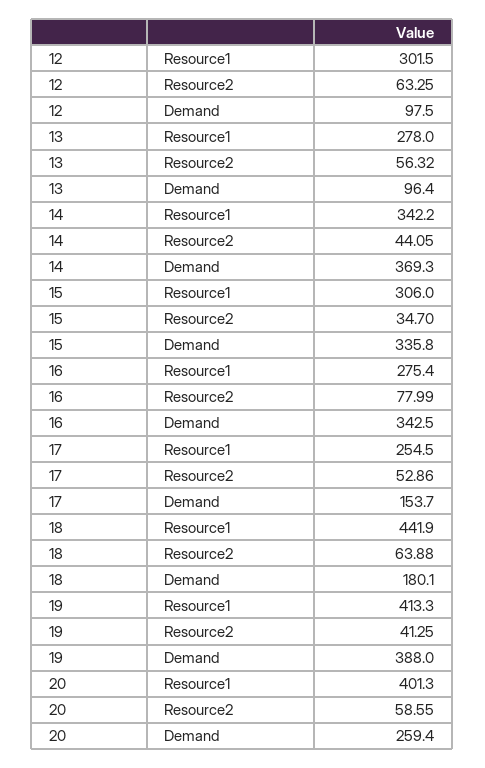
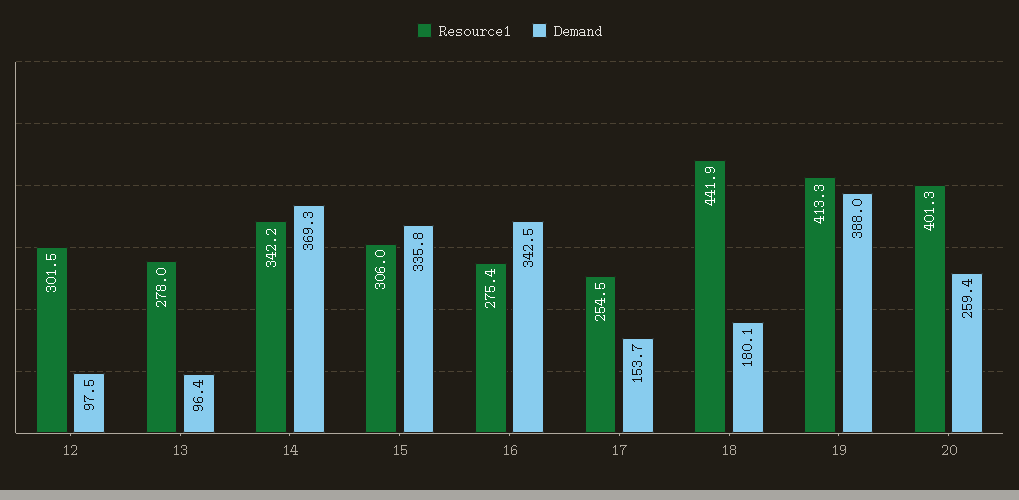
  {
    "Resource1": {
      "12": 301.5,
      "13": 278,
      "14": 342.2,
      "15": 306,
      "16": 275.4,
      "17": 254.5,
      "18": 441.9,
      "19": 413.3,
      "20": 401.3
    },
-   "Resource2": {
-     "12": 63.25,
-     "13": 56.32,
-     "14": 44.05,
-     "15": 34.7,
-     "16": 77.99,
-     "17": 52.86,
-     "18": 63.88,
-     "19": 41.25,
-     "20": 58.55
-   },
    "Demand": {
      "12": 97.5,
      "13": 96.4,
      "14": 369.3,
      "15": 335.8,
      "16": 342.5,
      "17": 153.7,
      "18": 180.1,
      "19": 388,
      "20": 259.4
    }
  }

